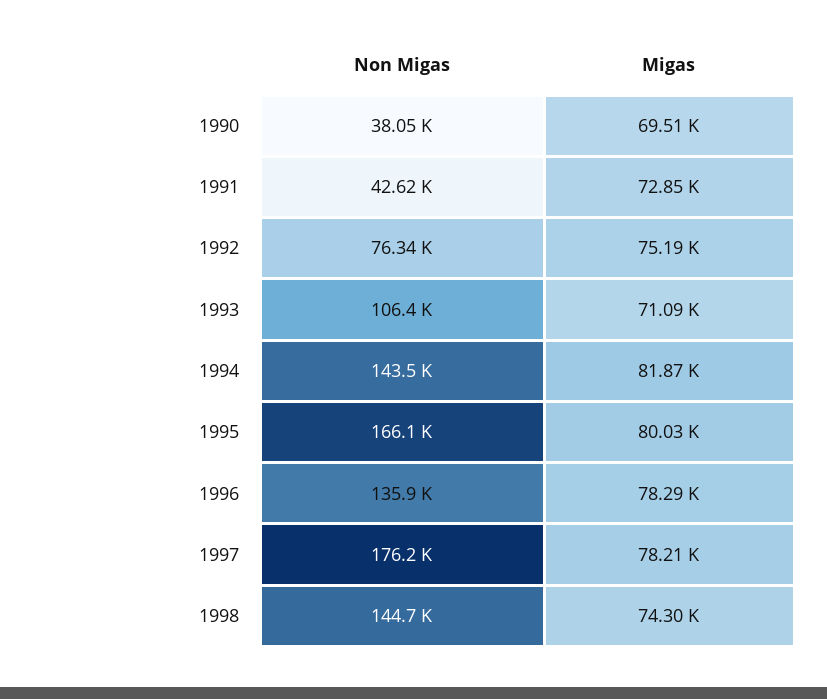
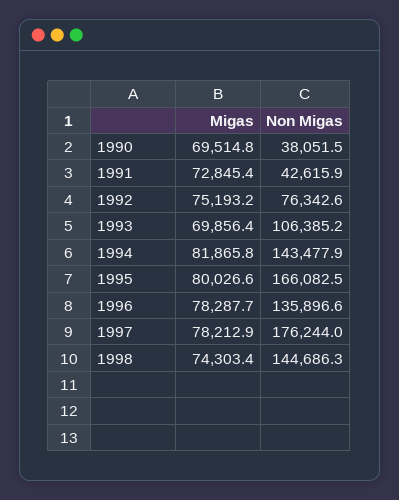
  {
    "Non Migas": {
      "1990": 38051.5,
      "1991": 42615.9,
      "1992": 76342.6,
      "1993": 106385.2,
      "1994": 143477.9,
      "1995": 166082.5,
      "1996": 135896.6,
      "1997": 176244,
      "1998": 144686.3
    },
    "Migas": {
      "1990": 69514.8,
      "1991": 72845.4,
      "1992": 75193.2,
-     "1993": 71090,
+     "1993": 69856.4,
      "1994": 81865.8,
      "1995": 80026.6,
      "1996": 78287.7,
      "1997": 78212.9,
      "1998": 74303.4
    }
  }

